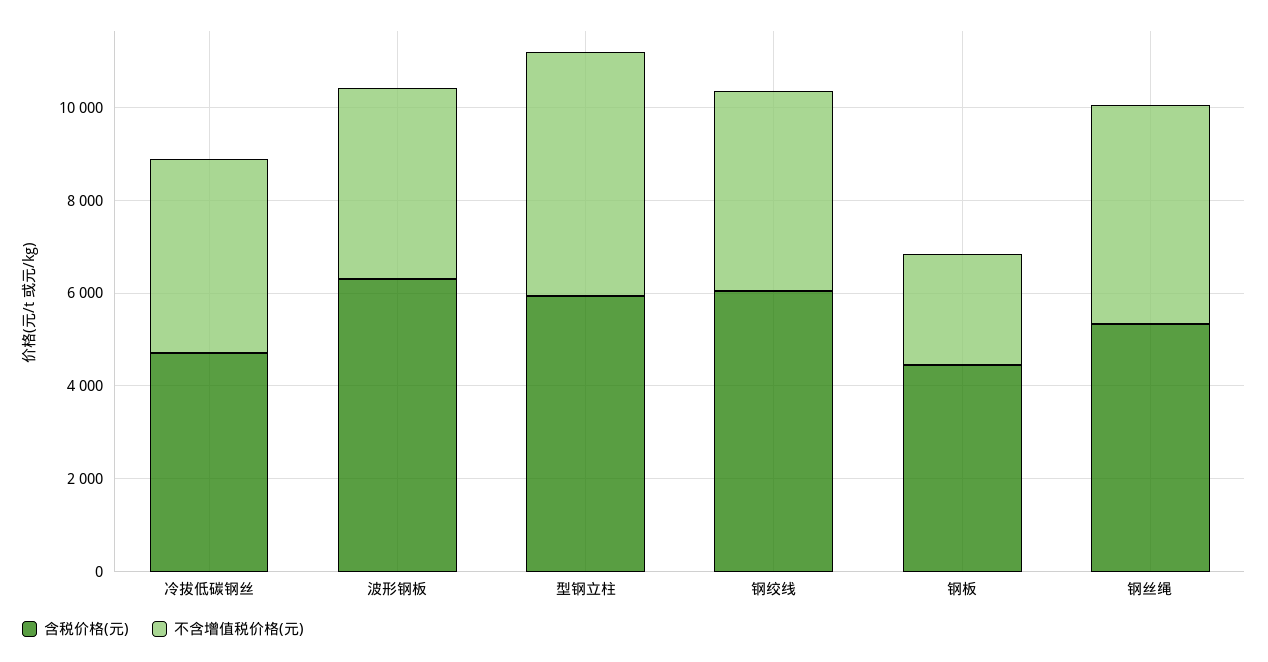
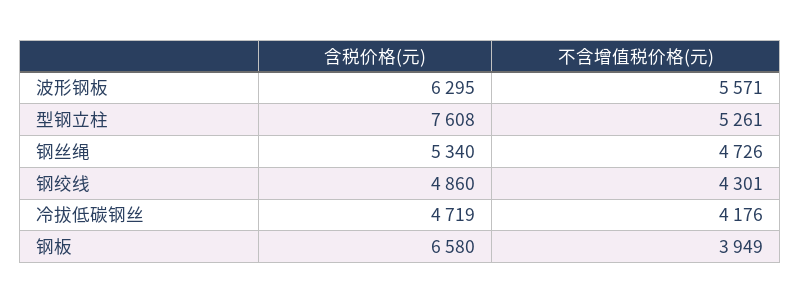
  {
    "含税价格(元)": {
      "冷拔低碳钢丝": 4719,
      "波形钢板": 6295,
-     "型钢立柱": 6000,
+     "型钢立柱": 7608,
-     "钢绞线": 6000,
+     "钢绞线": 4860,
-     "钢板": 4500,
+     "钢板": 6580,
      "钢丝绳": 5340
    },
    "不含增值税价格(元)": {
      "冷拔低碳钢丝": 4176,
-     "波形钢板": 4000,
+     "波形钢板": 5571,
      "型钢立柱": 5261,
      "钢绞线": 4301,
-     "钢板": 2500,
+     "钢板": 3949,
      "钢丝绳": 4726
    }
  }

